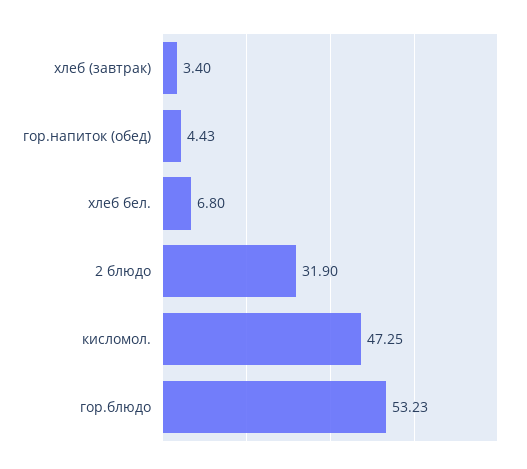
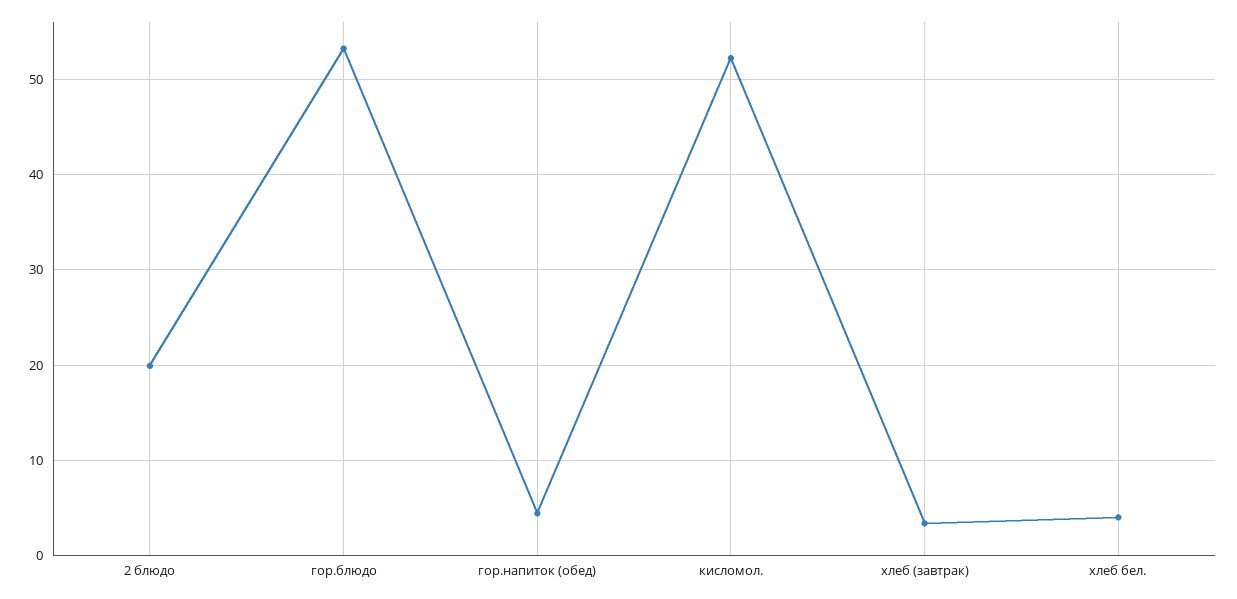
  {
    "хлеб (завтрак)": 3.4,
    "гор.напиток (обед)": 4.43,
-   "хлеб бел.": 6.8,
+   "хлеб бел.": 4,
-   "2 блюдо": 31.9,
+   "2 блюдо": 20,
-   "кисломол.": 47.25,
+   "кисломол.": 52,
    "гор.блюдо": 53.23
  }

